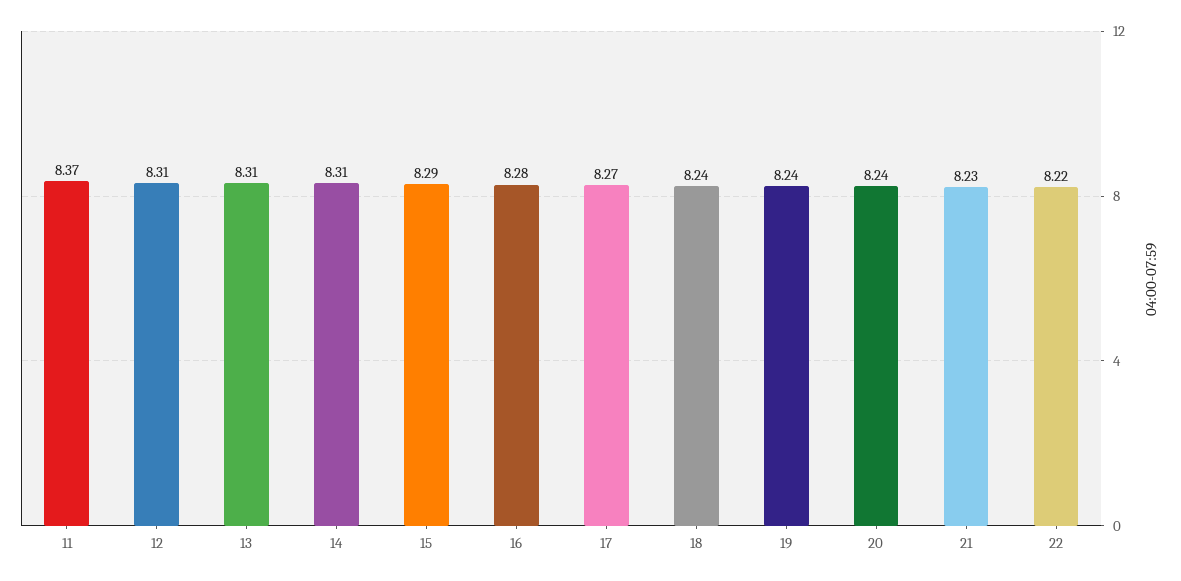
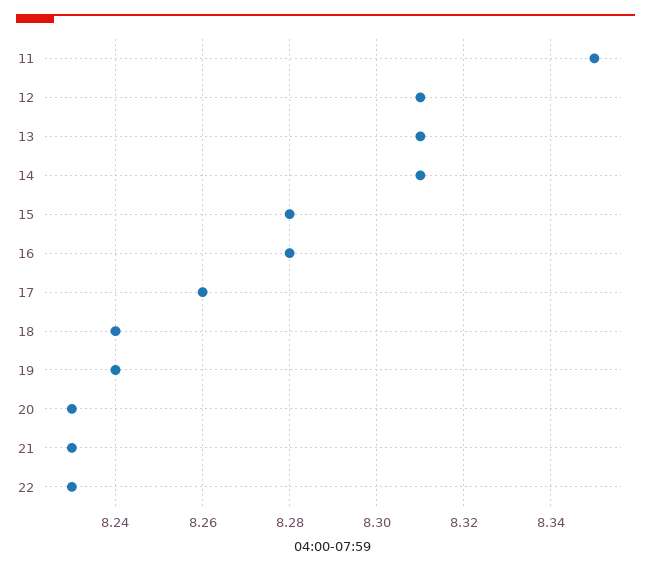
  {
-   "11": 8.37,
+   "11": 8.35,
    "12": 8.31,
    "13": 8.31,
    "14": 8.31,
-   "15": 8.29,
+   "15": 8.28,
    "16": 8.28,
-   "17": 8.27,
+   "17": 8.26,
    "18": 8.24,
    "19": 8.24,
-   "20": 8.24,
+   "20": 8.23,
    "21": 8.23,
-   "22": 8.22
+   "22": 8.23
  }

